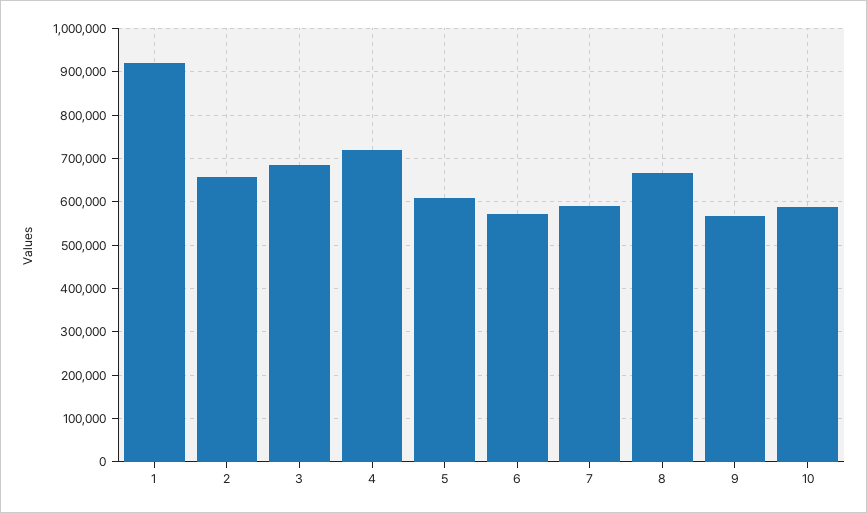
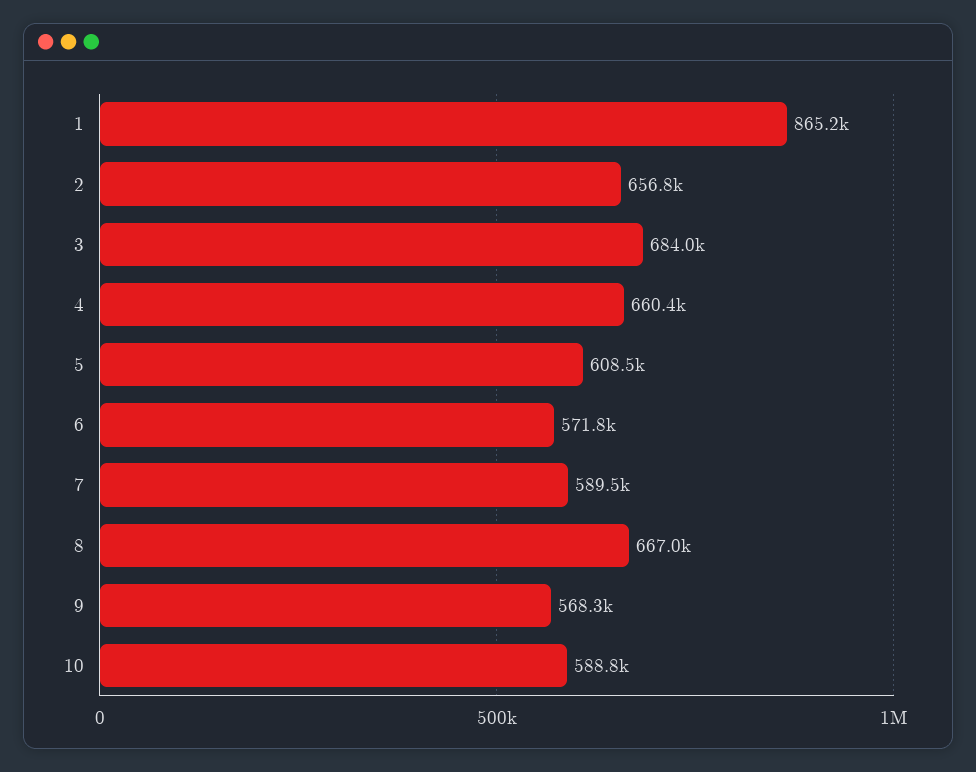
  {
-   "1": 920000,
+   "1": 865200,
    "2": 656800,
    "3": 684000,
-   "4": 720000,
+   "4": 660400,
    "5": 608500,
    "6": 571800,
    "7": 589500,
    "8": 667000,
    "9": 568300,
    "10": 588800
  }

